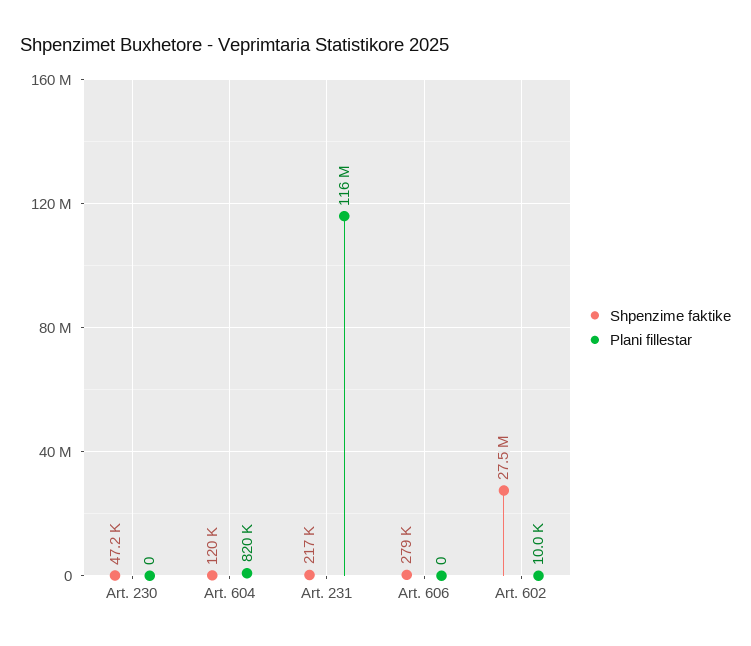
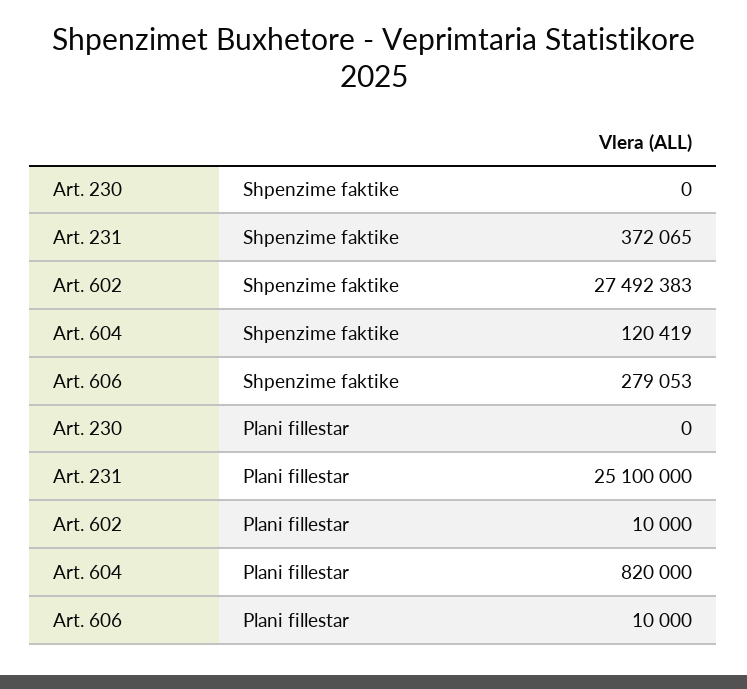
  {
    "Shpenzime faktike": {
-     "Art. 230": 47200,
+     "Art. 230": 0,
      "Art. 604": 120419,
-     "Art. 231": 217000,
+     "Art. 231": 372065,
      "Art. 606": 279053,
      "Art. 602": 27492383
    },
    "Plani fillestar": {
      "Art. 230": 0,
      "Art. 604": 820000,
-     "Art. 231": 116000000,
+     "Art. 231": 25100000,
-     "Art. 606": 0,
+     "Art. 606": 10000,
      "Art. 602": 10000
    }
  }

